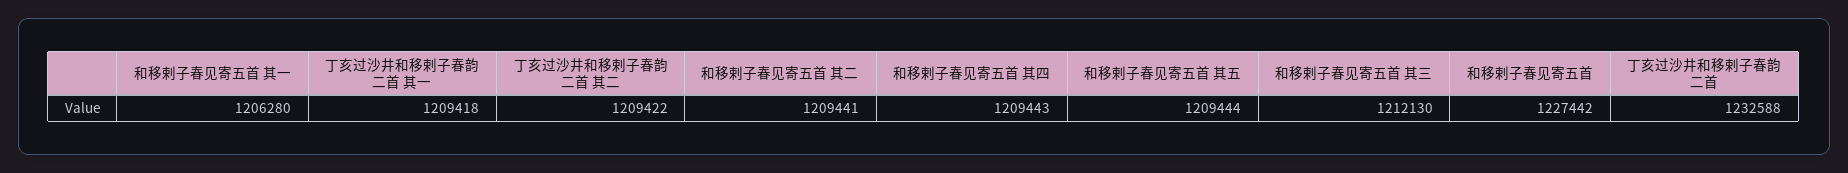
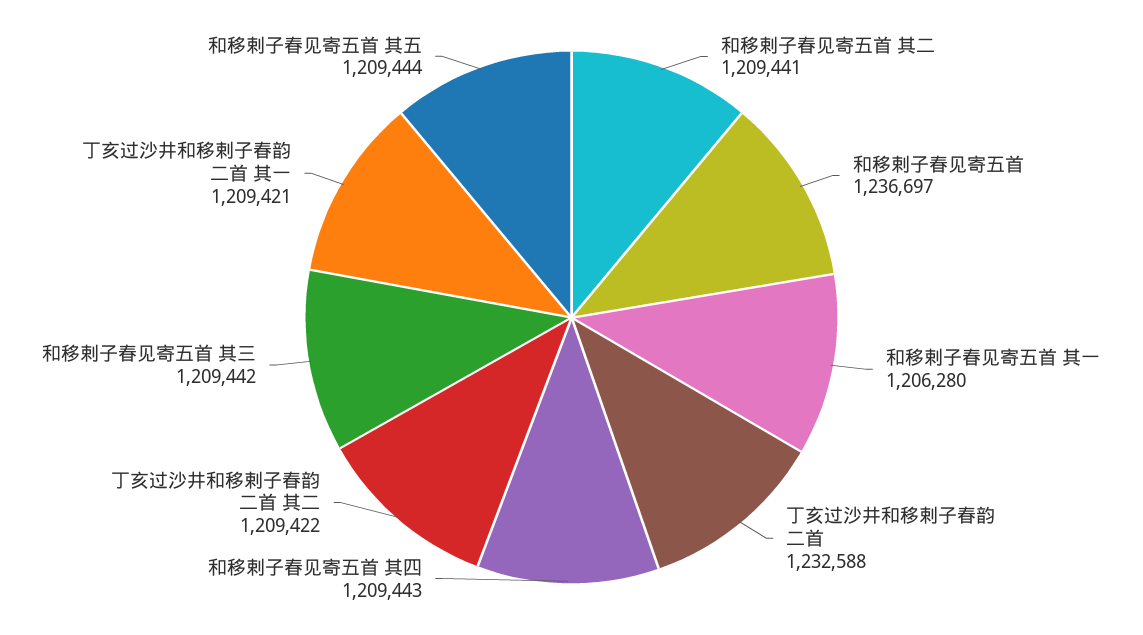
  {
    "和移剌子春见寄五首 其一": 1206280,
-   "丁亥过沙井和移剌子春韵二首 其一": 1209418,
+   "丁亥过沙井和移剌子春韵二首 其一": 1209421,
    "丁亥过沙井和移剌子春韵二首 其二": 1209422,
    "和移剌子春见寄五首 其二": 1209441,
    "和移剌子春见寄五首 其四": 1209443,
    "和移剌子春见寄五首 其五": 1209444,
-   "和移剌子春见寄五首 其三": 1212130,
+   "和移剌子春见寄五首 其三": 1209442,
-   "和移剌子春见寄五首": 1227442,
+   "和移剌子春见寄五首": 1236697,
    "丁亥过沙井和移剌子春韵二首": 1232588
  }

